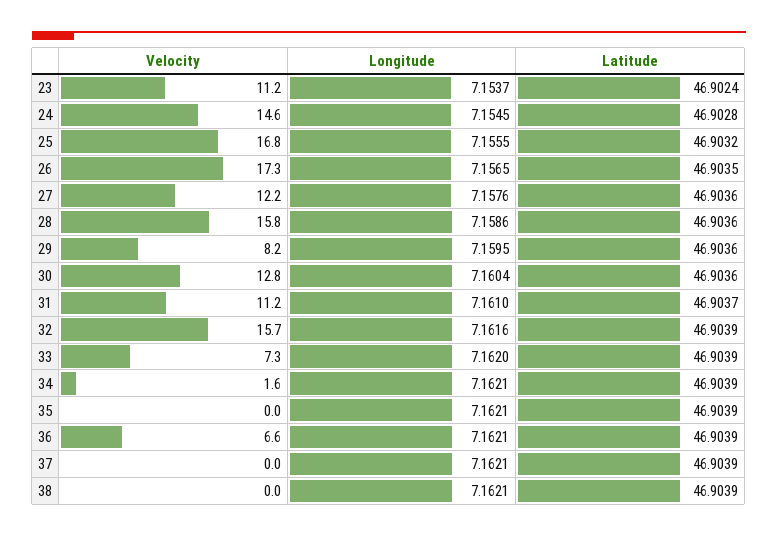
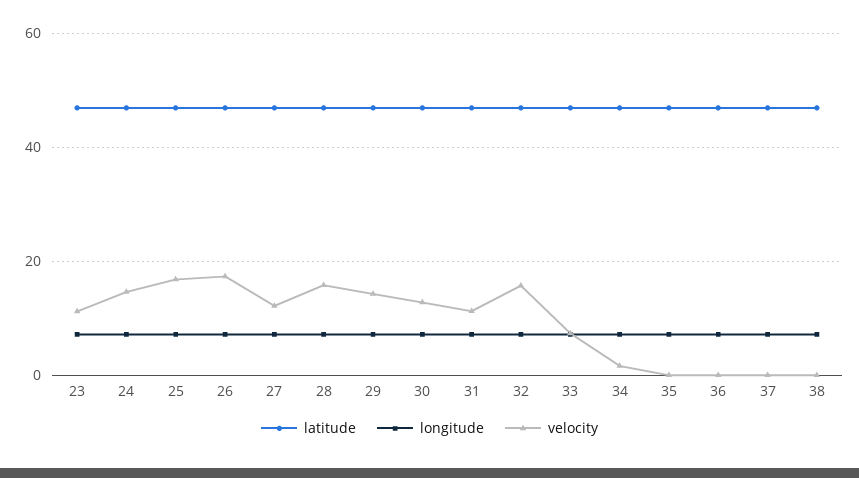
  {
    "Velocity": {
      "23": 11.2,
      "24": 14.6,
      "25": 16.8,
      "26": 17.3,
      "27": 12.2,
      "28": 15.8,
-     "29": 8.2,
+     "29": 14,
      "30": 12.8,
      "31": 11.2,
      "32": 15.7,
      "33": 7.3,
      "34": 1.6,
      "35": 0,
-     "36": 6.6,
+     "36": 0,
      "37": 0,
      "38": 0
    },
    "Longitude": {
      "23": 7.1537,
      "24": 7.1545,
      "25": 7.1555,
      "26": 7.1565,
      "27": 7.1576,
      "28": 7.1586,
      "29": 7.1595,
      "30": 7.1604,
      "31": 7.161,
      "32": 7.1616,
      "33": 7.162,
      "34": 7.1621,
      "35": 7.1621,
      "36": 7.1621,
      "37": 7.1621,
      "38": 7.1621
    },
    "Latitude": {
      "23": 46.9024,
      "24": 46.9028,
      "25": 46.9032,
      "26": 46.9035,
      "27": 46.9036,
      "28": 46.9036,
      "29": 46.9036,
      "30": 46.9036,
      "31": 46.9037,
      "32": 46.9039,
      "33": 46.9039,
      "34": 46.9039,
      "35": 46.9039,
      "36": 46.9039,
      "37": 46.9039,
      "38": 46.9039
    }
  }

